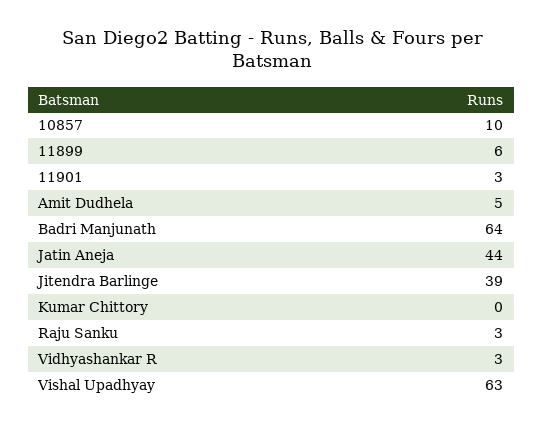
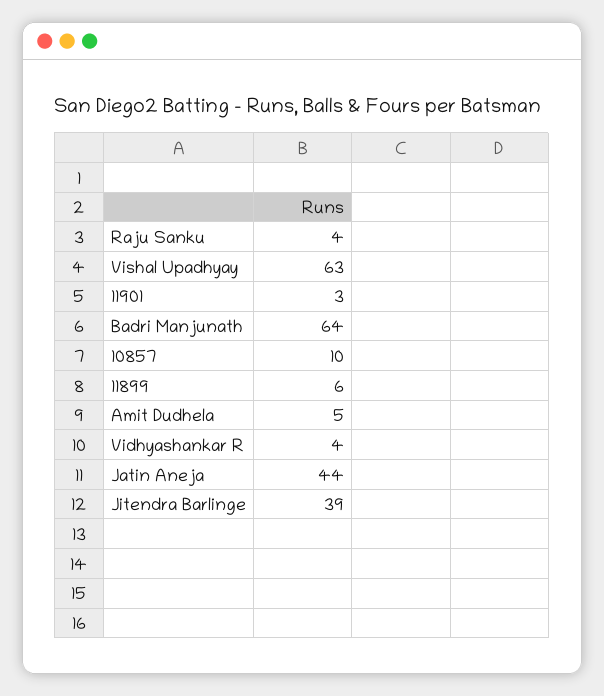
  {
    "10857": 10,
    "11899": 6,
    "11901": 3,
    "Amit Dudhela": 5,
    "Badri Manjunath": 64,
    "Jatin Aneja": 44,
    "Jitendra Barlinge": 39,
-   "Kumar Chittory": 0,
-   "Raju Sanku": 3,
+   "Raju Sanku": 4,
-   "Vidhyashankar R": 3,
+   "Vidhyashankar R": 4,
    "Vishal Upadhyay": 63
  }

